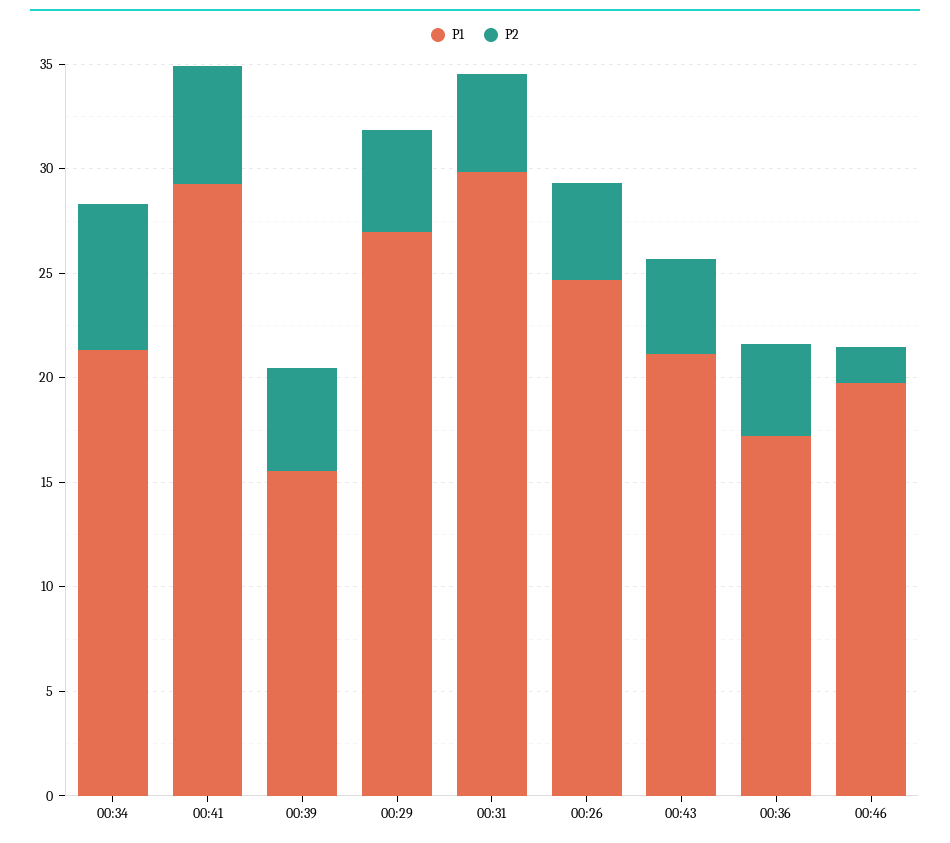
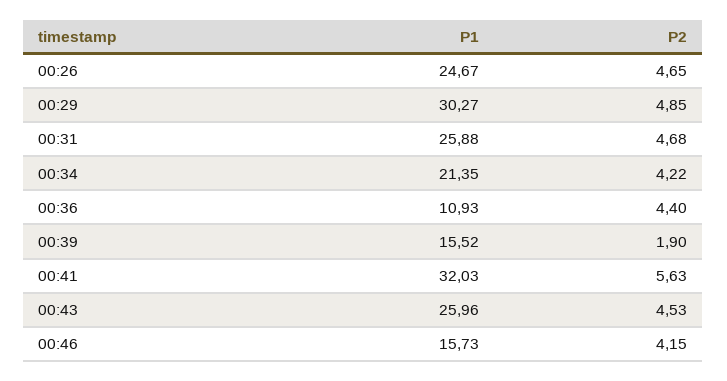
  {
    "P1": {
      "00:34": 21.35,
-     "00:41": 29,
+     "00:41": 32.03,
      "00:39": 15.52,
-     "00:29": 27,
+     "00:29": 30.27,
-     "00:31": 30,
+     "00:31": 25.88,
      "00:26": 24.67,
-     "00:43": 21,
+     "00:43": 25.96,
-     "00:36": 17,
+     "00:36": 10.93,
-     "00:46": 20
+     "00:46": 15.73
    },
    "P2": {
-     "00:34": 7,
+     "00:34": 4.22,
      "00:41": 5.63,
-     "00:39": 5,
+     "00:39": 1.9,
      "00:29": 4.85,
      "00:31": 4.68,
      "00:26": 4.65,
      "00:43": 4.53,
      "00:36": 4.4,
-     "00:46": 2
+     "00:46": 4.15
    }
  }

